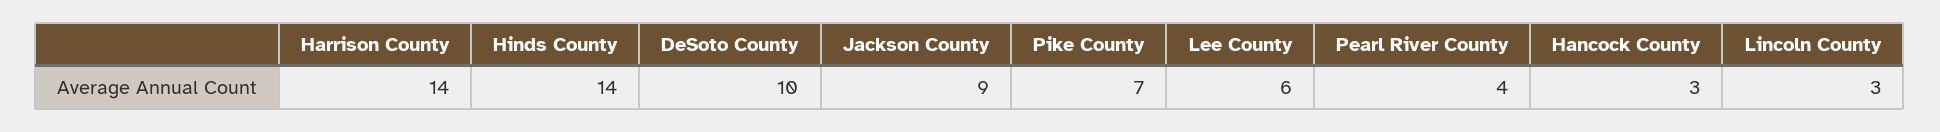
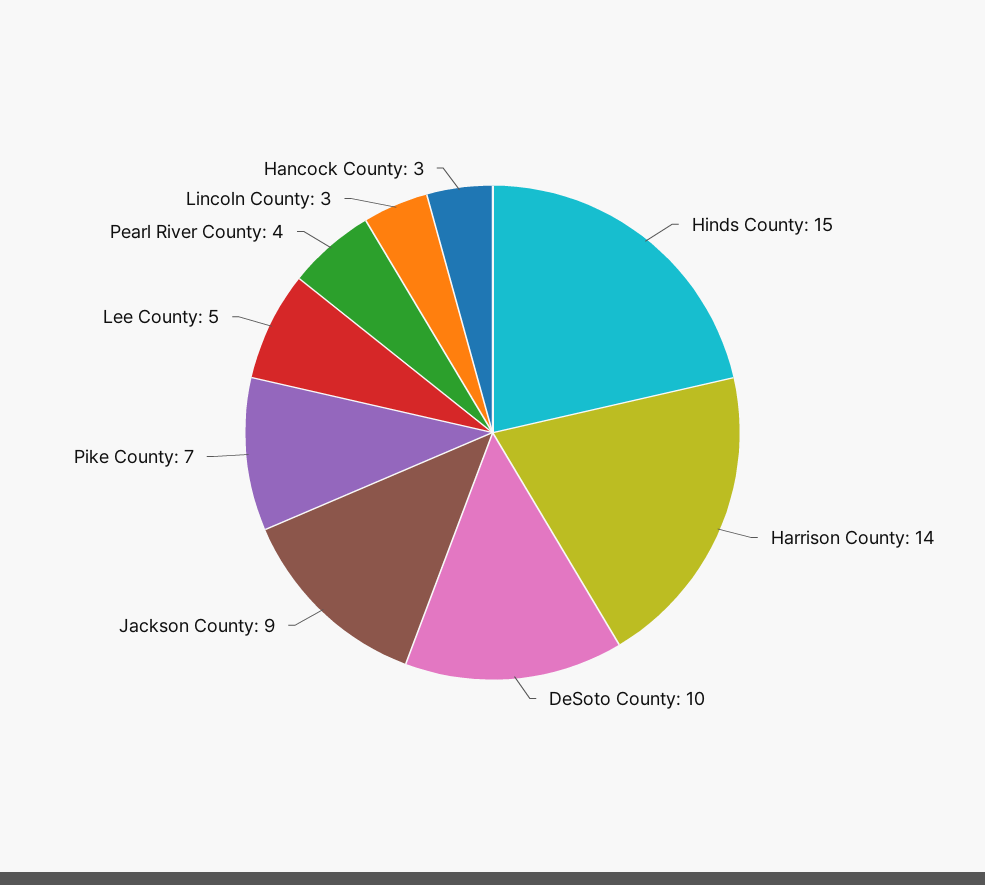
  {
    "Harrison County": 14,
-   "Hinds County": 14,
+   "Hinds County": 15,
    "DeSoto County": 10,
    "Jackson County": 9,
    "Pike County": 7,
-   "Lee County": 6,
+   "Lee County": 5,
    "Pearl River County": 4,
    "Hancock County": 3,
    "Lincoln County": 3
  }

